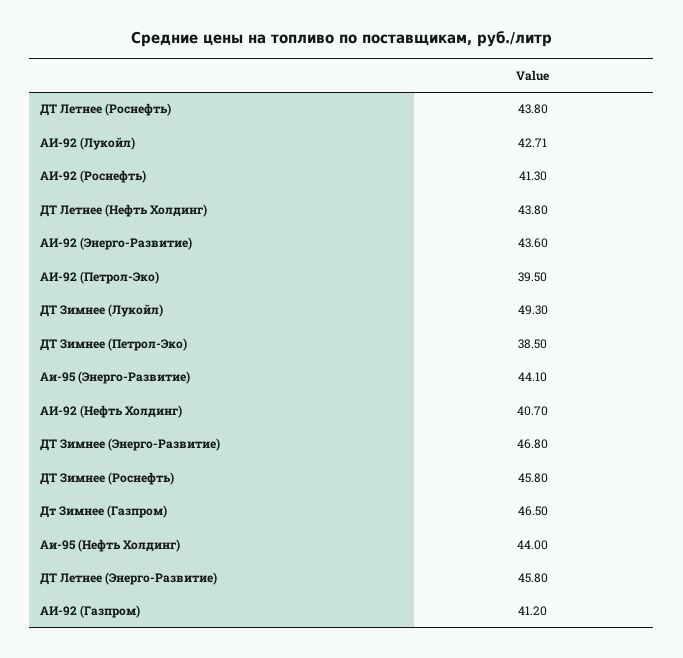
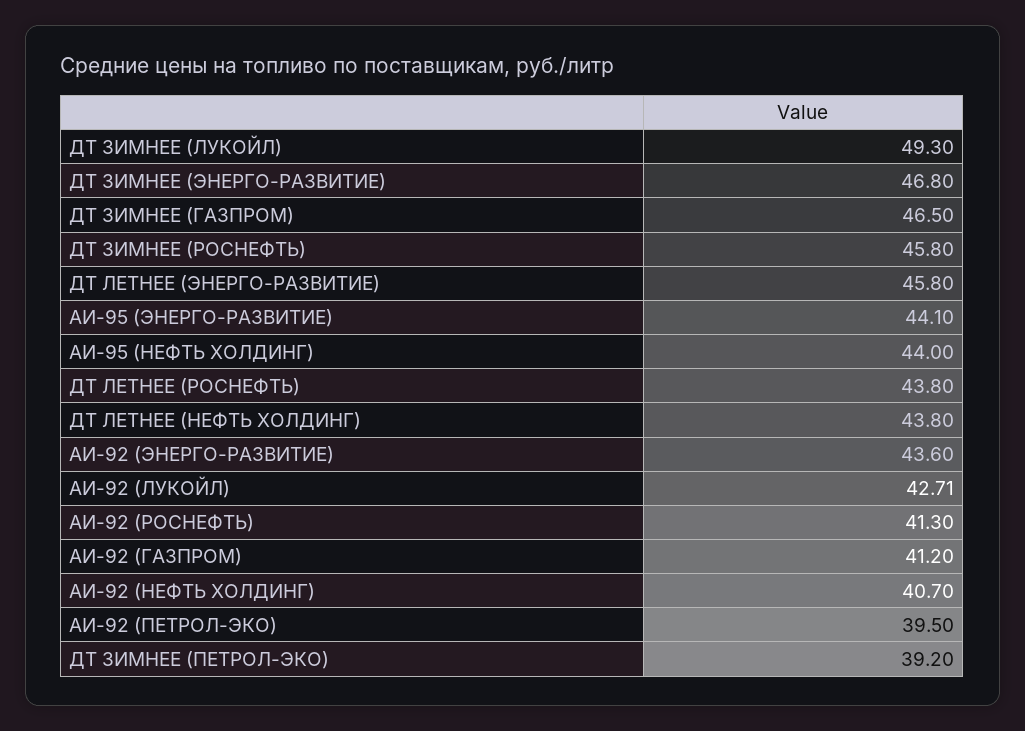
  {
    "ДТ Летнее (Роснефть)": 43.8,
    "АИ-92 (Лукойл)": 42.71,
    "АИ-92 (Роснефть)": 41.3,
    "ДТ Летнее (Нефть Холдинг)": 43.8,
    "АИ-92 (Энерго-Развитие)": 43.6,
    "АИ-92 (Петрол-Эко)": 39.5,
    "ДТ Зимнее (Лукойл)": 49.3,
-   "ДТ Зимнее (Петрол-Эко)": 38.5,
+   "ДТ Зимнее (Петрол-Эко)": 39.2,
    "Аи-95 (Энерго-Развитие)": 44.1,
    "АИ-92 (Нефть Холдинг)": 40.7,
    "ДТ Зимнее (Энерго-Развитие)": 46.8,
    "ДТ Зимнее (Роснефть)": 45.8,
    "Дт Зимнее (Газпром)": 46.5,
    "Аи-95 (Нефть Холдинг)": 44,
    "ДТ Летнее (Энерго-Развитие)": 45.8,
    "АИ-92 (Газпром)": 41.2
  }

